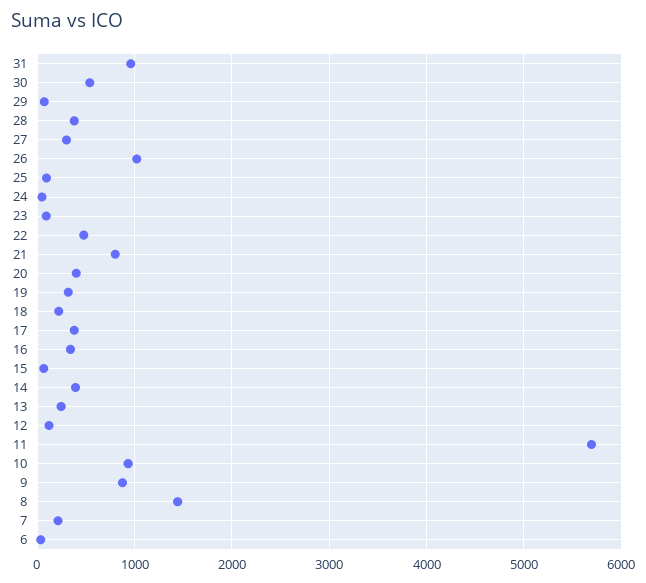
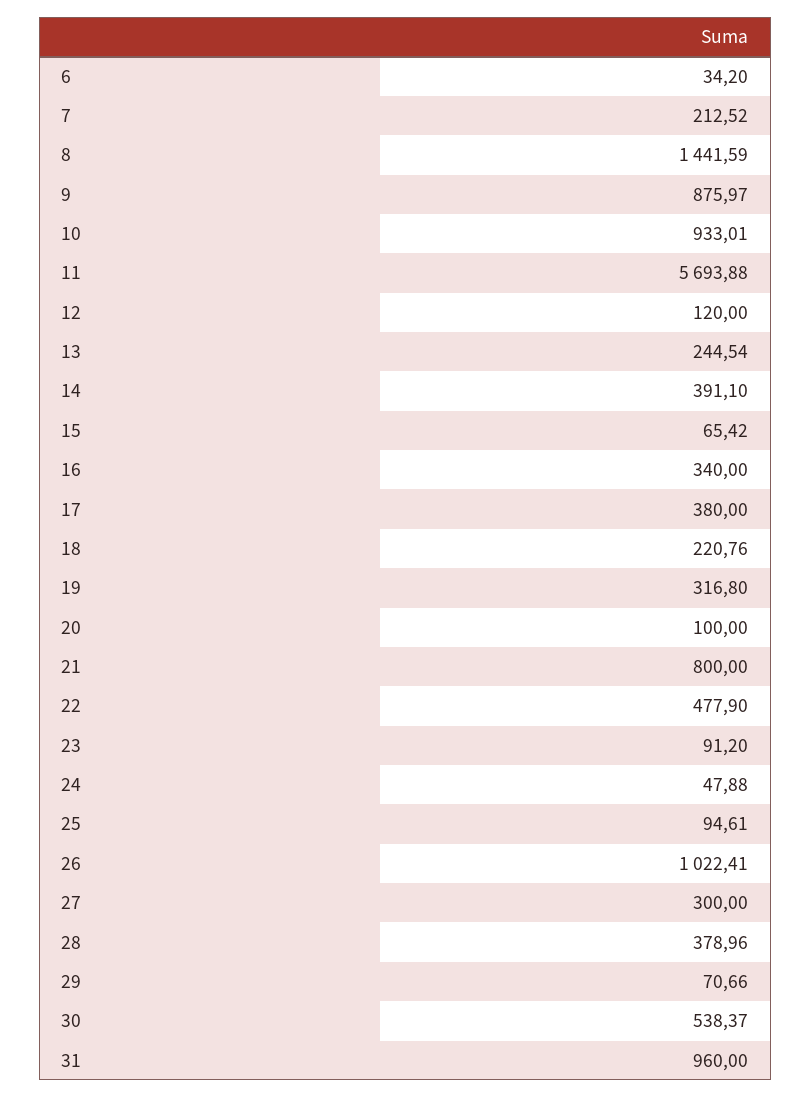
  {
    "31": 960,
    "30": 538.37,
    "29": 70.66,
    "28": 378.96,
    "27": 300,
    "26": 1022.41,
    "25": 94.61,
    "24": 47.88,
    "23": 91.2,
    "22": 477.9,
    "21": 800,
-   "20": 400,
+   "20": 100,
    "19": 316.8,
    "18": 220.76,
    "17": 380,
    "16": 340,
    "15": 65.42,
    "14": 391.1,
    "13": 244.54,
    "12": 120,
    "11": 5693.88,
    "10": 933.01,
    "9": 875.97,
    "8": 1441.59,
    "7": 212.52,
    "6": 34.2
  }

